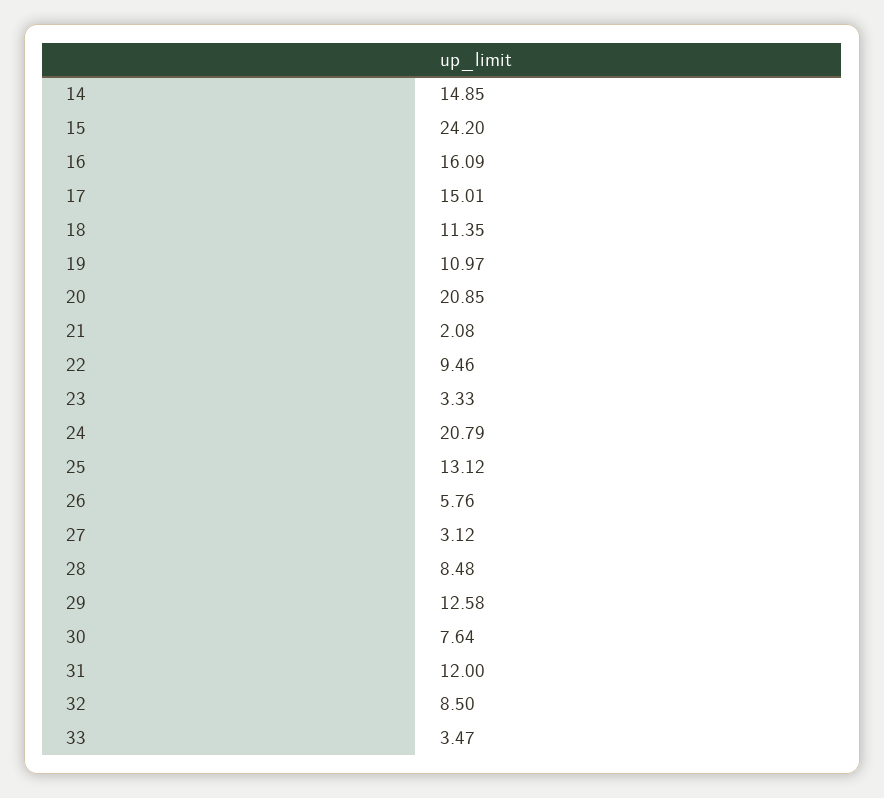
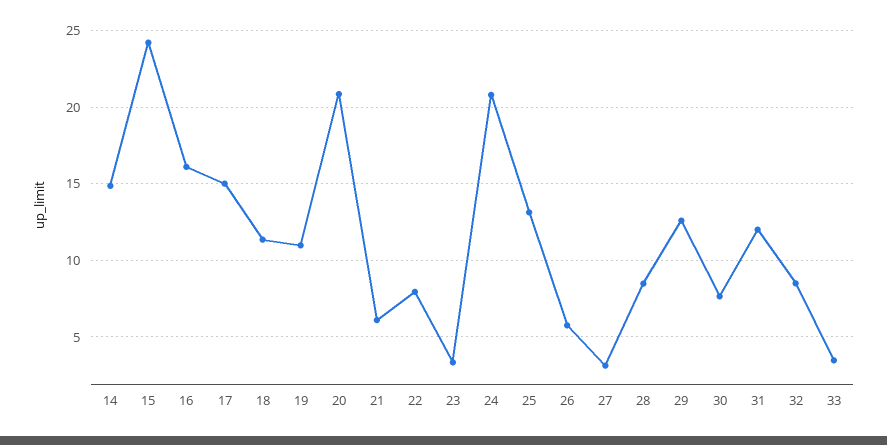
  {
    "14": 14.85,
    "15": 24.2,
    "16": 16.09,
    "17": 15.01,
    "18": 11.35,
    "19": 10.97,
    "20": 20.85,
-   "21": 2.08,
+   "21": 6,
-   "22": 9.46,
+   "22": 8,
    "23": 3.33,
    "24": 20.79,
    "25": 13.12,
    "26": 5.76,
    "27": 3.12,
    "28": 8.48,
    "29": 12.58,
    "30": 7.64,
    "31": 12,
    "32": 8.5,
    "33": 3.47
  }

